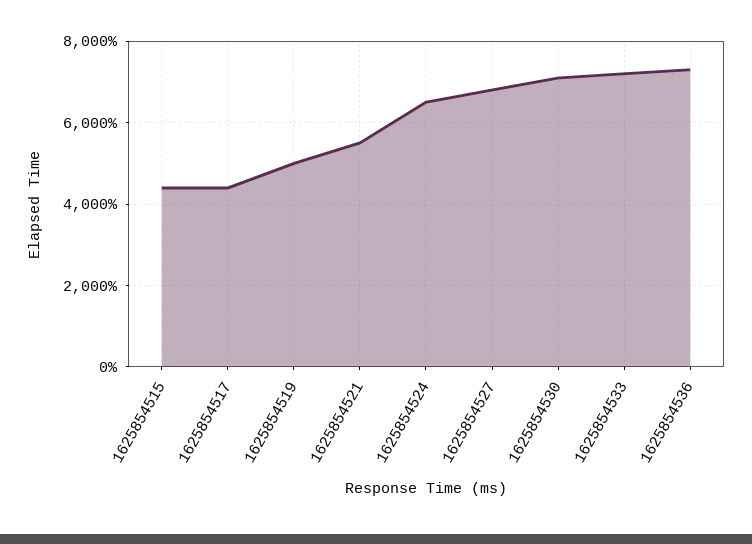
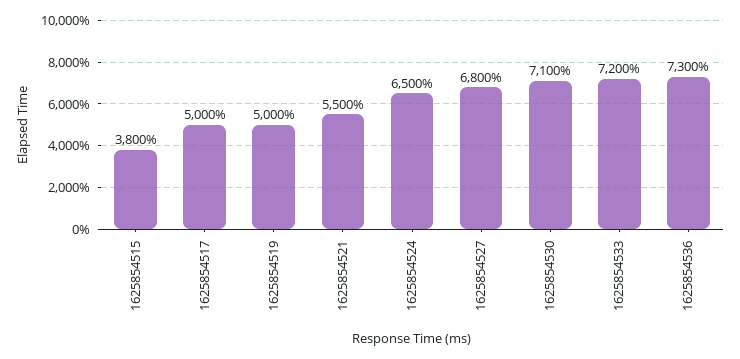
  {
-   "1625854515": 4400,
+   "1625854515": 3800,
-   "1625854517": 4400,
+   "1625854517": 5000,
    "1625854519": 5000,
    "1625854521": 5500,
    "1625854524": 6500,
    "1625854527": 6800,
    "1625854530": 7100,
    "1625854533": 7200,
    "1625854536": 7300
  }

